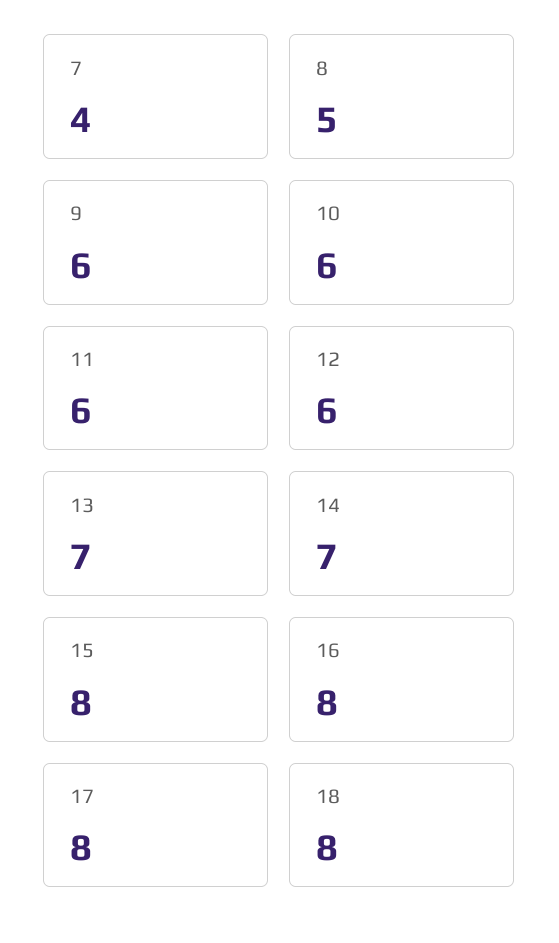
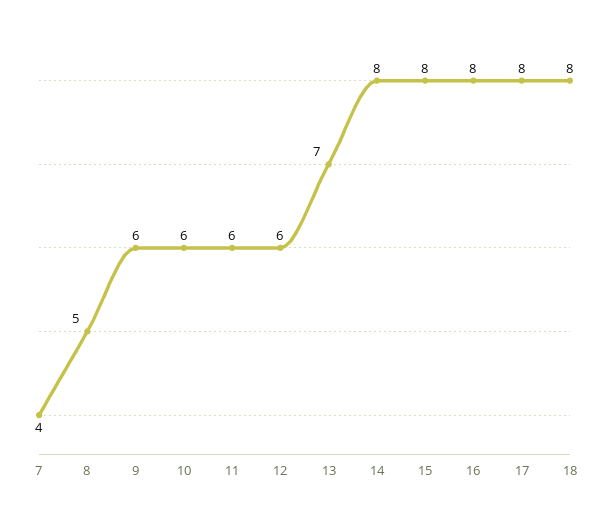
  {
    "7": 4,
    "8": 5,
    "9": 6,
    "10": 6,
    "11": 6,
    "12": 6,
    "13": 7,
-   "14": 7,
+   "14": 8,
    "15": 8,
    "16": 8,
    "17": 8,
    "18": 8
  }

